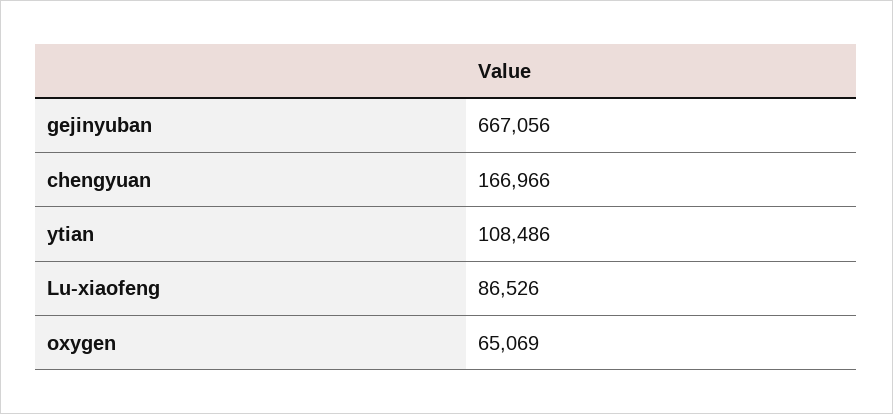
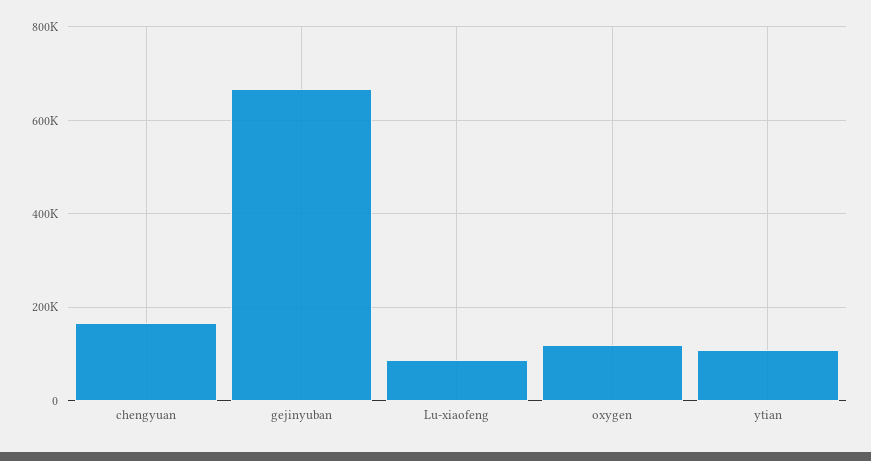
  {
    "gejinyuban": 667056,
    "chengyuan": 166966,
    "ytian": 108486,
    "Lu-xiaofeng": 86526,
-   "oxygen": 65069
+   "oxygen": 120000
  }

